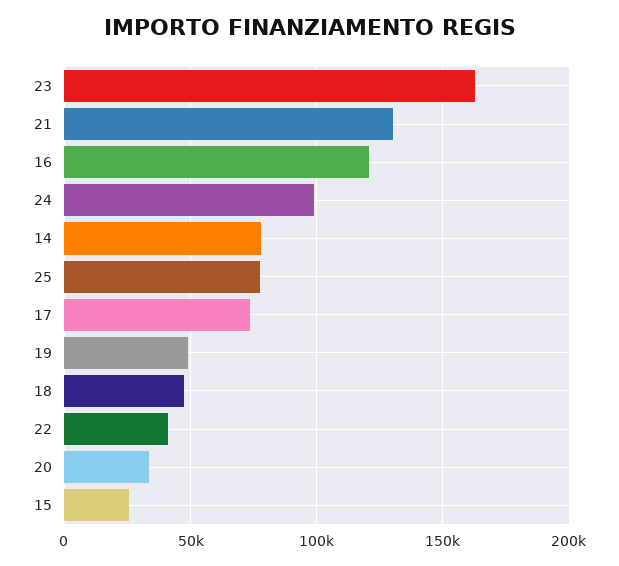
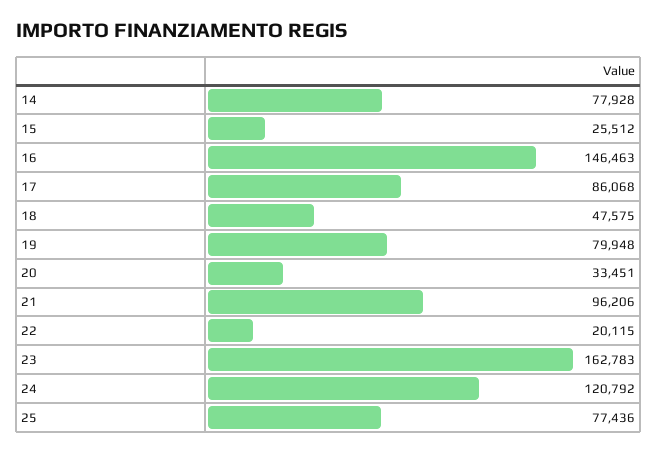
  {
    "23": 162783,
-   "21": 130000,
+   "21": 96206,
-   "16": 120000,
+   "16": 146463,
-   "24": 100000,
+   "24": 120792,
    "14": 77928,
    "25": 77436,
-   "17": 75000,
+   "17": 86068,
-   "19": 50000,
+   "19": 79948,
    "18": 47575,
-   "22": 40000,
+   "22": 20115,
    "20": 33451,
    "15": 25512
  }

